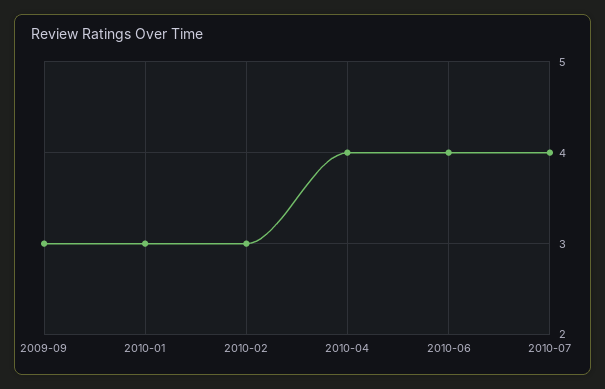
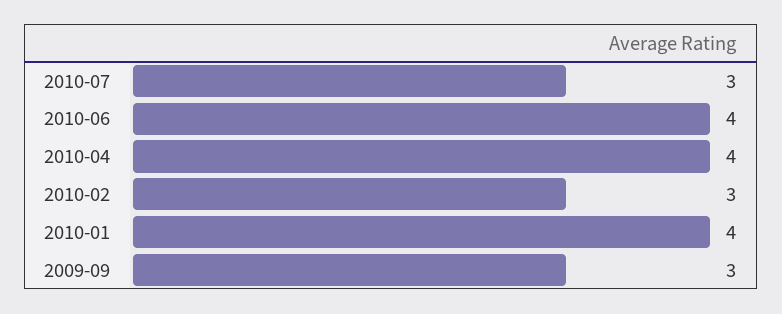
  {
    "2009-09": 3,
-   "2010-01": 3,
+   "2010-01": 4,
    "2010-02": 3,
    "2010-04": 4,
    "2010-06": 4,
-   "2010-07": 4
+   "2010-07": 3
  }

